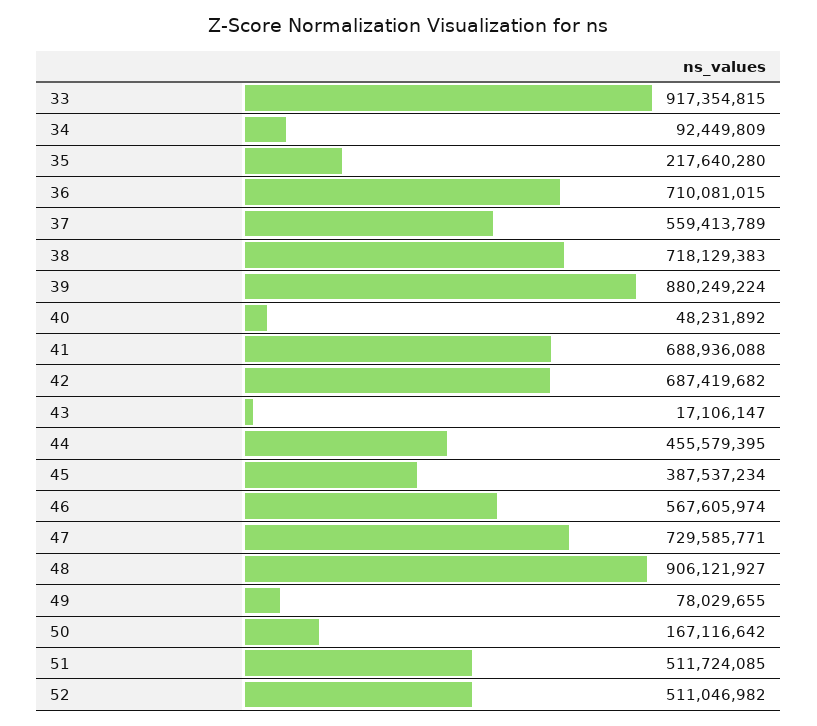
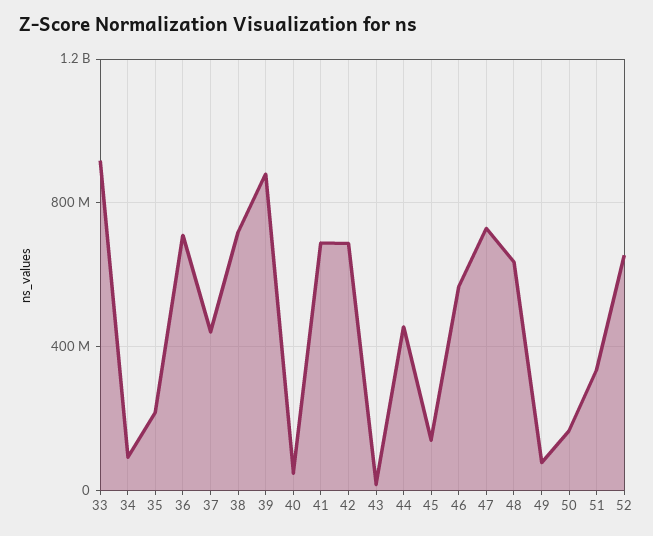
  {
    "33": 917354815,
    "34": 92449809,
    "35": 217640280,
    "36": 710081015,
-   "37": 559413789,
+   "37": 450000000,
    "38": 718129383,
    "39": 880249224,
    "40": 48231892,
    "41": 688936088,
    "42": 687419682,
    "43": 17106147,
    "44": 455579395,
-   "45": 387537234,
+   "45": 150000000,
    "46": 567605974,
    "47": 729585771,
-   "48": 906121927,
+   "48": 650000000,
    "49": 78029655,
    "50": 167116642,
-   "51": 511724085,
+   "51": 350000000,
-   "52": 511046982
+   "52": 650000000
  }

